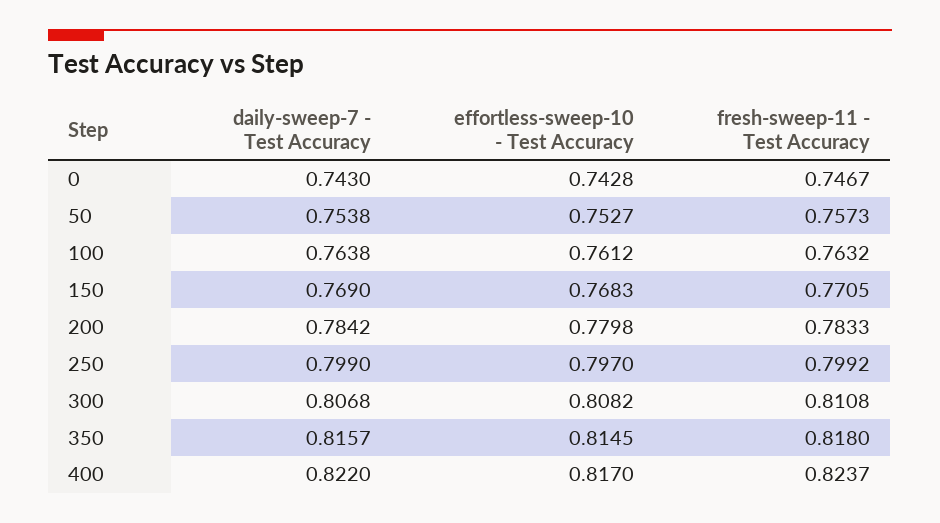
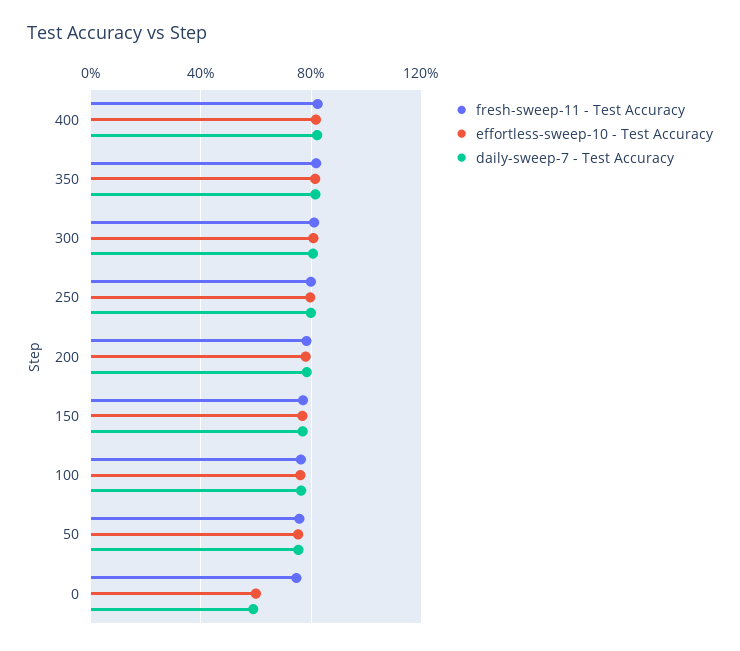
  {
    "daily-sweep-7 - Test Accuracy": {
-     "0": 0.743,
+     "0": 0.6,
      "50": 0.7538,
      "100": 0.7638,
      "150": 0.769,
      "200": 0.7842,
      "250": 0.799,
      "300": 0.8068,
      "350": 0.8157,
      "400": 0.822
    },
    "effortless-sweep-10 - Test Accuracy": {
-     "0": 0.7428,
+     "0": 0.6,
      "50": 0.7527,
      "100": 0.7612,
      "150": 0.7683,
      "200": 0.7798,
      "250": 0.797,
      "300": 0.8082,
      "350": 0.8145,
      "400": 0.817
    },
    "fresh-sweep-11 - Test Accuracy": {
      "0": 0.7467,
      "50": 0.7573,
      "100": 0.7632,
      "150": 0.7705,
      "200": 0.7833,
      "250": 0.7992,
      "300": 0.8108,
      "350": 0.818,
      "400": 0.8237
    }
  }

